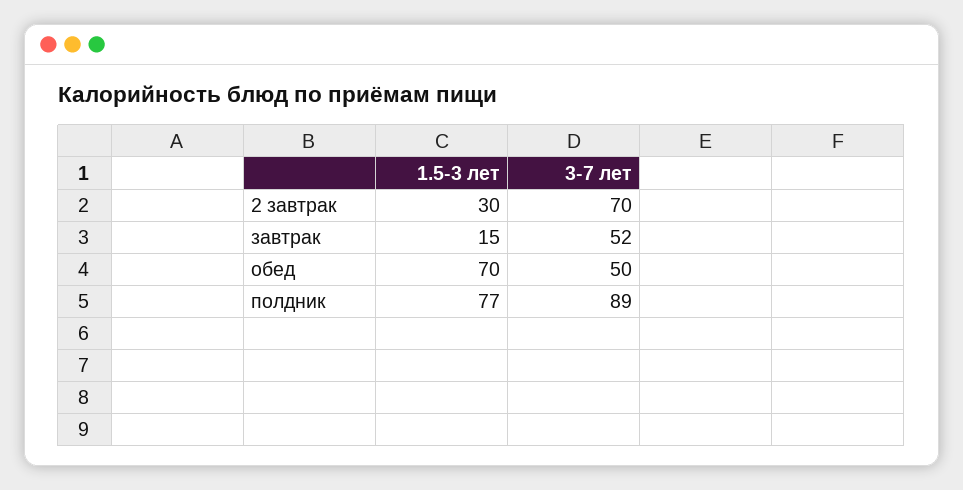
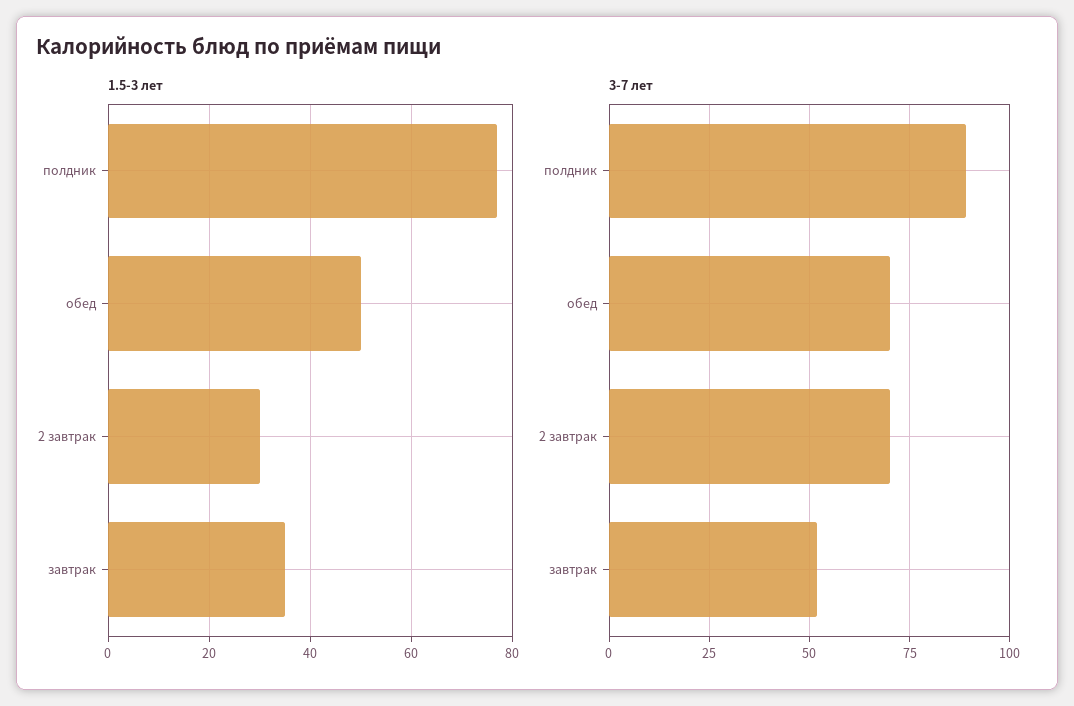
  {
    "1.5-3 лет": {
      "2 завтрак": 30,
-     "завтрак": 15,
+     "завтрак": 35,
-     "обед": 70,
+     "обед": 50,
      "полдник": 77
    },
    "3-7 лет": {
      "2 завтрак": 70,
      "завтрак": 52,
-     "обед": 50,
+     "обед": 70,
      "полдник": 89
    }
  }

